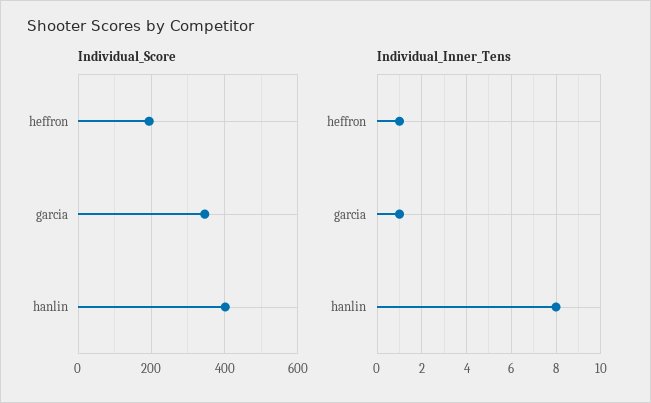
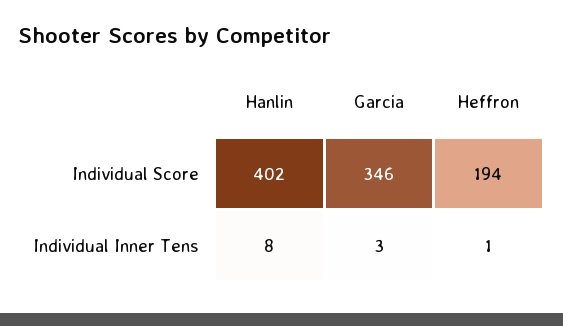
  {
    "Individual_Score": {
      "heffron": 194,
      "garcia": 346,
      "hanlin": 402
    },
    "Individual_Inner_Tens": {
      "heffron": 1,
-     "garcia": 1,
+     "garcia": 3,
      "hanlin": 8
    }
  }

